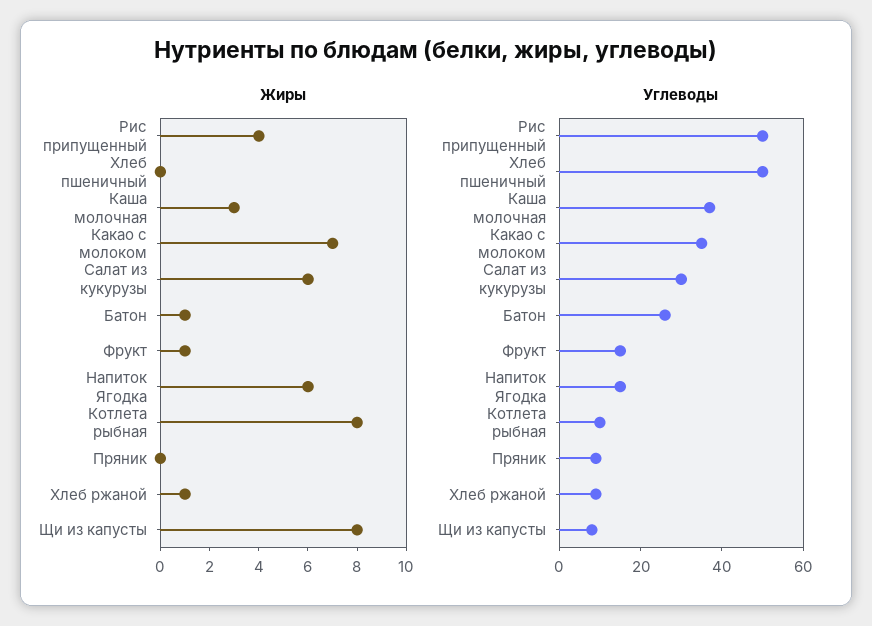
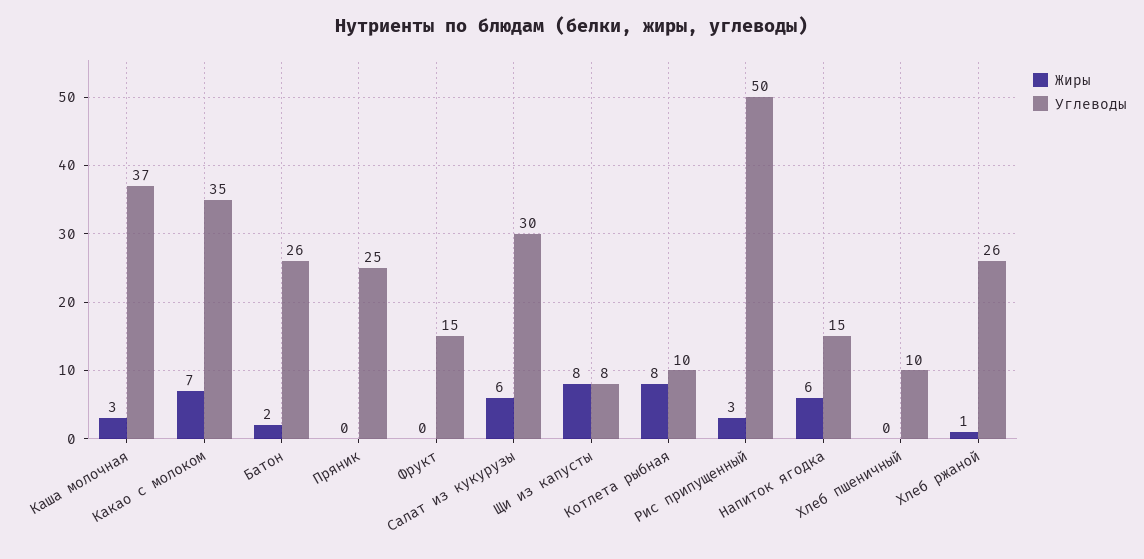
  {
    "Жиры": {
-     "Рис припущенный": 4,
+     "Рис припущенный": 3,
      "Хлеб пшеничный": 0,
      "Каша молочная": 3,
      "Какао с молоком": 7,
      "Салат из кукурузы": 6,
-     "Батон": 1,
+     "Батон": 2,
-     "Фрукт": 1,
+     "Фрукт": 0,
      "Напиток Ягодка": 6,
      "Котлета рыбная": 8,
      "Пряник": 0,
      "Хлеб ржаной": 1,
      "Щи из капусты": 8
    },
    "Углеводы": {
      "Рис припущенный": 50,
-     "Хлеб пшеничный": 50,
+     "Хлеб пшеничный": 10,
      "Каша молочная": 37,
      "Какао с молоком": 35,
      "Салат из кукурузы": 30,
      "Батон": 26,
      "Фрукт": 15,
      "Напиток Ягодка": 15,
      "Котлета рыбная": 10,
-     "Пряник": 10,
+     "Пряник": 25,
-     "Хлеб ржаной": 10,
+     "Хлеб ржаной": 26,
      "Щи из капусты": 8
    }
  }

